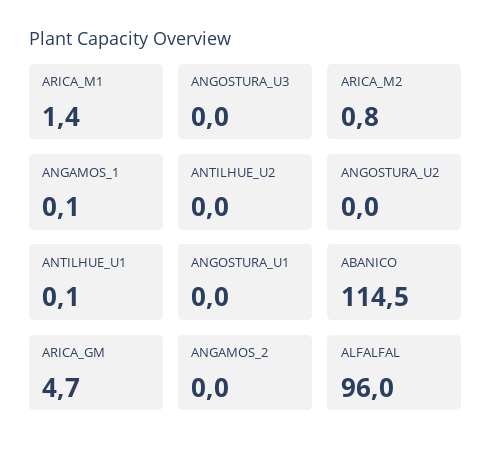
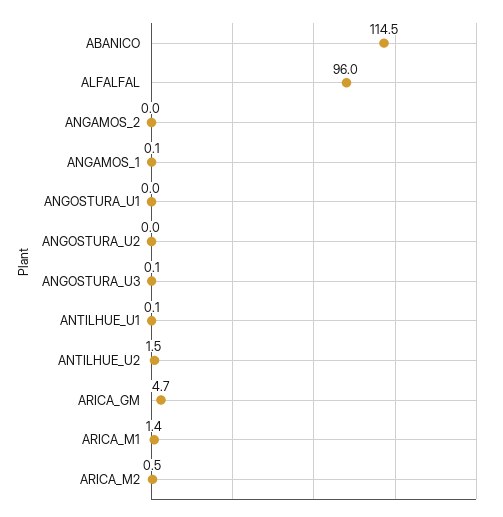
  {
    "ARICA_M1": 1.4,
-   "ANGOSTURA_U3": 0,
+   "ANGOSTURA_U3": 0.1,
-   "ARICA_M2": 0.8,
+   "ARICA_M2": 0.5,
    "ANGAMOS_1": 0.1,
-   "ANTILHUE_U2": 0,
+   "ANTILHUE_U2": 1.5,
    "ANGOSTURA_U2": 0,
    "ANTILHUE_U1": 0.1,
    "ANGOSTURA_U1": 0,
    "ABANICO": 114.5,
    "ARICA_GM": 4.7,
    "ANGAMOS_2": 0,
    "ALFALFAL": 96
  }

